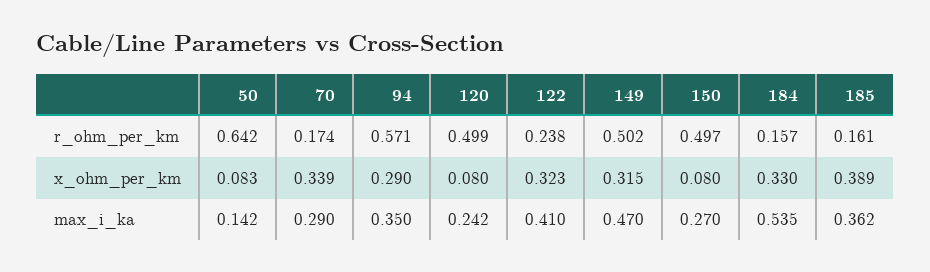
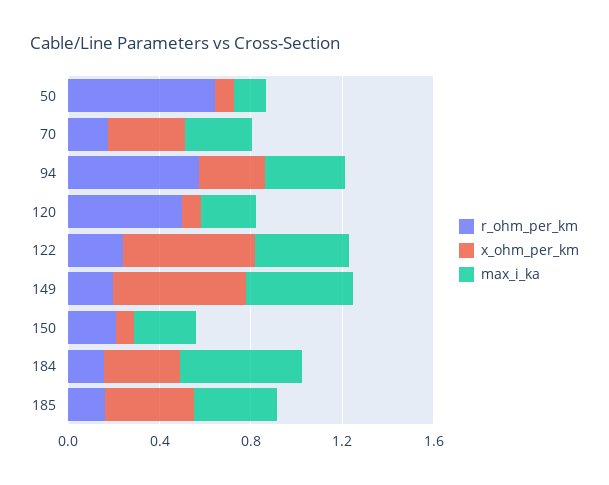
  {
    "r_ohm_per_km": {
      "50": 0.642,
      "70": 0.174,
      "94": 0.571,
      "120": 0.499,
      "122": 0.238,
-     "149": 0.502,
+     "149": 0.2,
-     "150": 0.497,
+     "150": 0.2,
      "184": 0.157,
      "185": 0.161
    },
    "x_ohm_per_km": {
      "50": 0.083,
      "70": 0.339,
      "94": 0.29,
      "120": 0.08,
-     "122": 0.323,
+     "122": 0.6,
-     "149": 0.315,
+     "149": 0.6,
      "150": 0.08,
      "184": 0.33,
      "185": 0.389
    },
    "max_i_ka": {
      "50": 0.142,
      "70": 0.29,
      "94": 0.35,
      "120": 0.242,
      "122": 0.41,
      "149": 0.47,
      "150": 0.27,
      "184": 0.535,
      "185": 0.362
    }
  }

